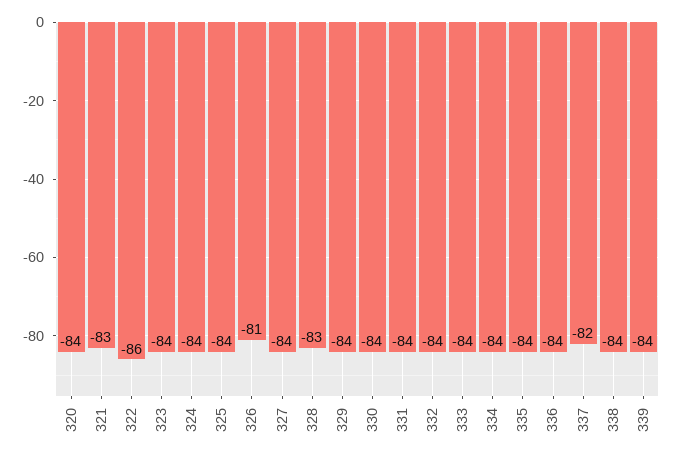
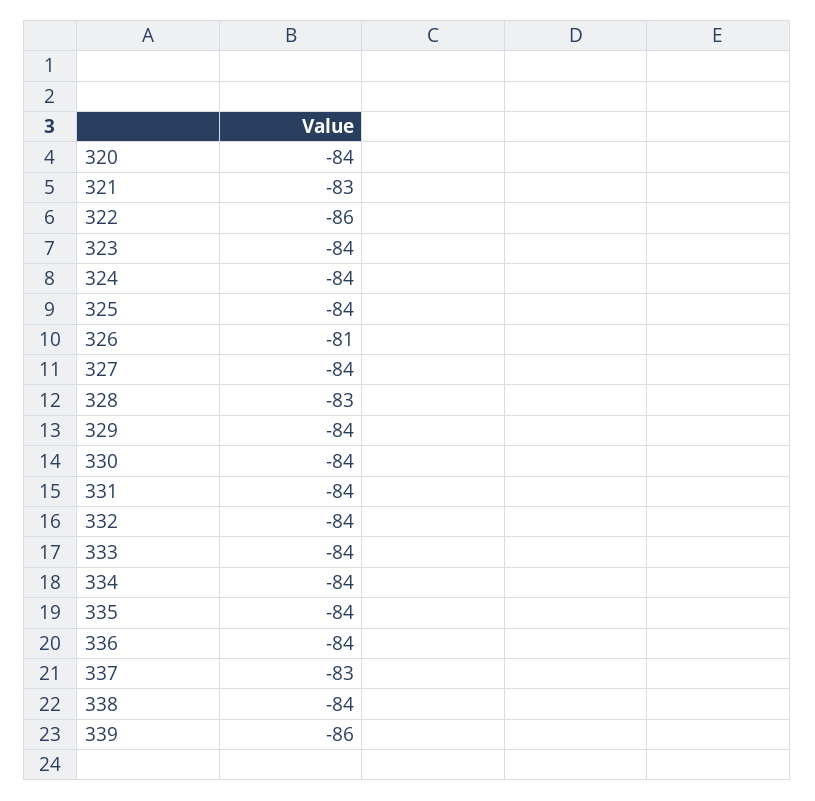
  {
    "320": -84,
    "321": -83,
    "322": -86,
    "323": -84,
    "324": -84,
    "325": -84,
    "326": -81,
    "327": -84,
    "328": -83,
    "329": -84,
    "330": -84,
    "331": -84,
    "332": -84,
    "333": -84,
    "334": -84,
    "335": -84,
    "336": -84,
-   "337": -82,
+   "337": -83,
    "338": -84,
-   "339": -84
+   "339": -86
  }

